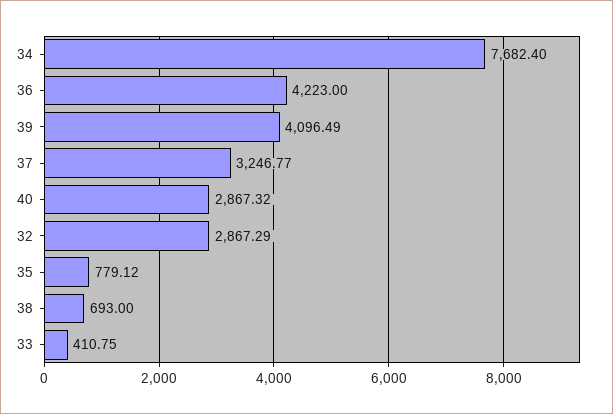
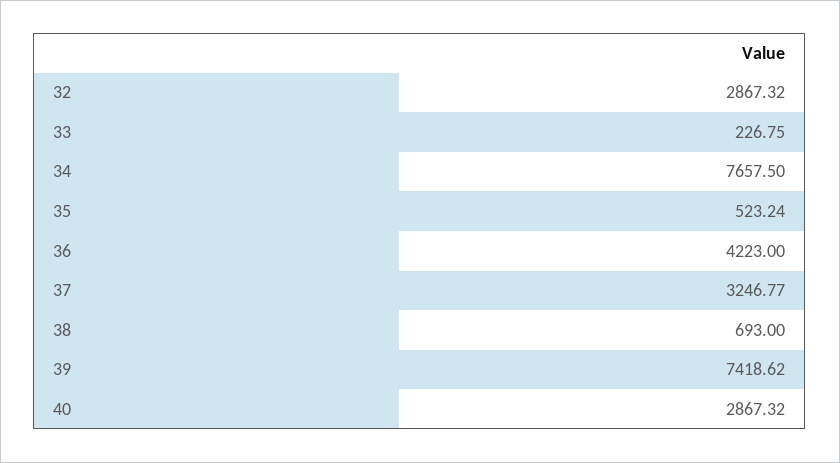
  {
-   "34": 7682.4,
+   "34": 7657.5,
    "36": 4223,
-   "39": 4096.49,
+   "39": 7418.62,
    "37": 3246.77,
    "40": 2867.32,
-   "32": 2867.29,
+   "32": 2867.32,
-   "35": 779.12,
+   "35": 523.24,
    "38": 693,
-   "33": 410.75
+   "33": 226.75
  }

